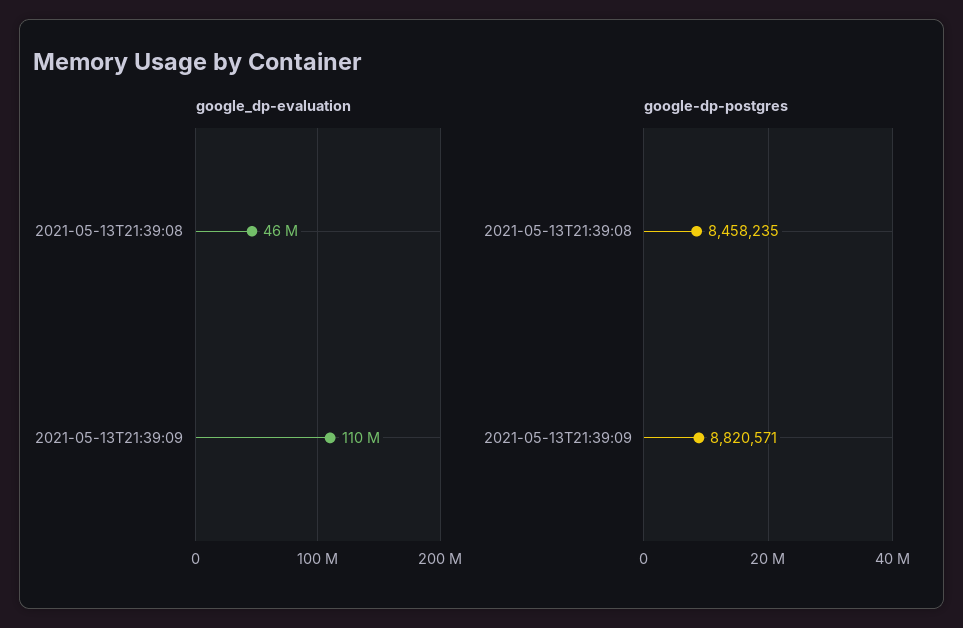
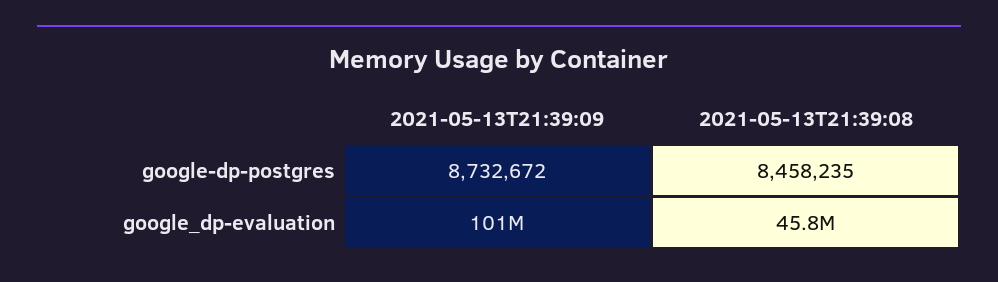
  {
    "google_dp-evaluation": {
      "2021-05-13T21:39:08": 45800000,
-     "2021-05-13T21:39:09": 110000000
+     "2021-05-13T21:39:09": 101000000
    },
    "google-dp-postgres": {
      "2021-05-13T21:39:08": 8458235,
-     "2021-05-13T21:39:09": 8820571
+     "2021-05-13T21:39:09": 8732672
    }
  }

